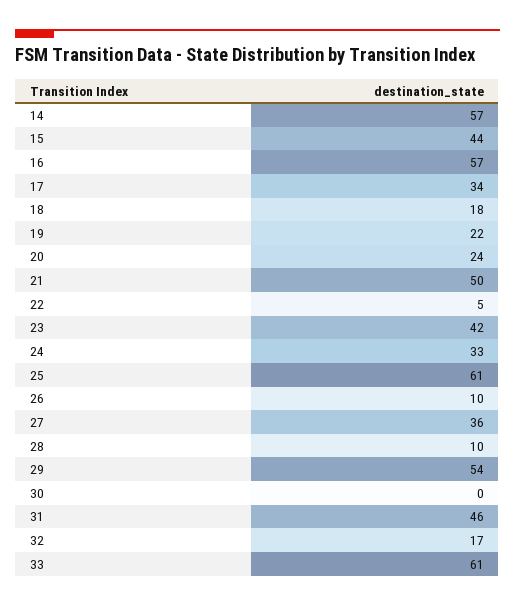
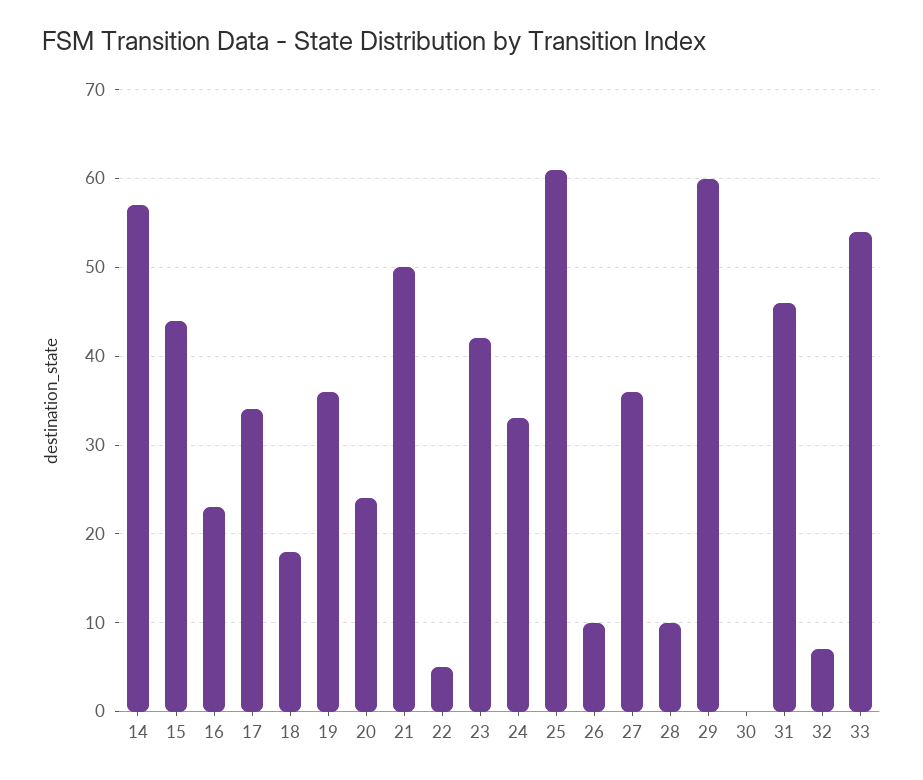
  {
    "14": 57,
    "15": 44,
-   "16": 57,
+   "16": 23,
    "17": 34,
    "18": 18,
-   "19": 22,
+   "19": 36,
    "20": 24,
    "21": 50,
    "22": 5,
    "23": 42,
    "24": 33,
    "25": 61,
    "26": 10,
    "27": 36,
    "28": 10,
-   "29": 54,
+   "29": 60,
    "30": 0,
    "31": 46,
-   "32": 17,
+   "32": 7,
-   "33": 61
+   "33": 54
  }

